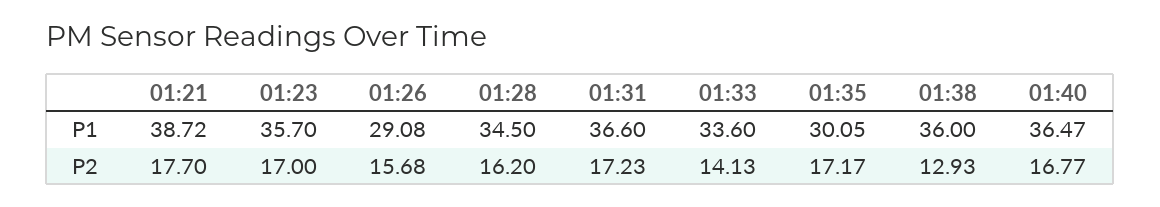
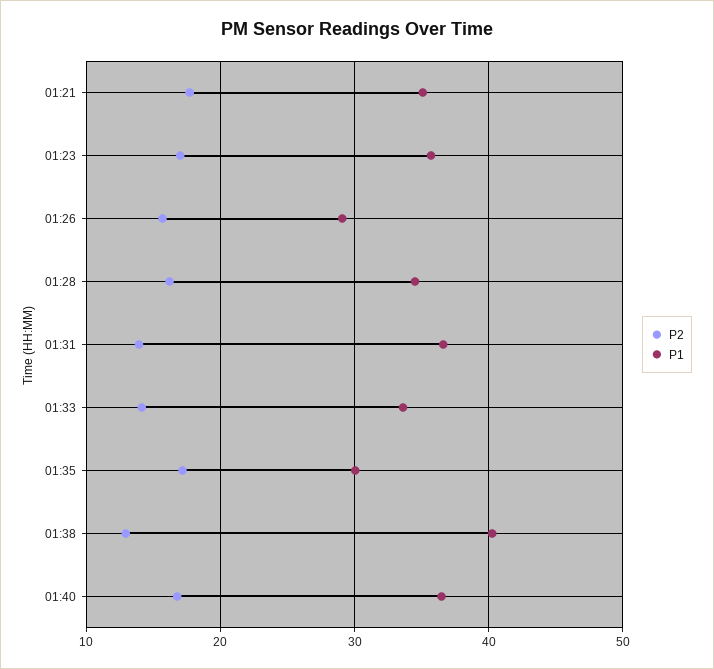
  {
    "P1": {
-     "01:21": 38.72,
+     "01:21": 35,
      "01:23": 35.7,
      "01:26": 29.08,
      "01:28": 34.5,
      "01:31": 36.6,
      "01:33": 33.6,
      "01:35": 30.05,
-     "01:38": 36,
+     "01:38": 40,
      "01:40": 36.47
    },
    "P2": {
      "01:21": 17.7,
      "01:23": 17,
      "01:26": 15.68,
      "01:28": 16.2,
-     "01:31": 17.23,
+     "01:31": 14,
      "01:33": 14.13,
      "01:35": 17.17,
      "01:38": 12.93,
      "01:40": 16.77
    }
  }

